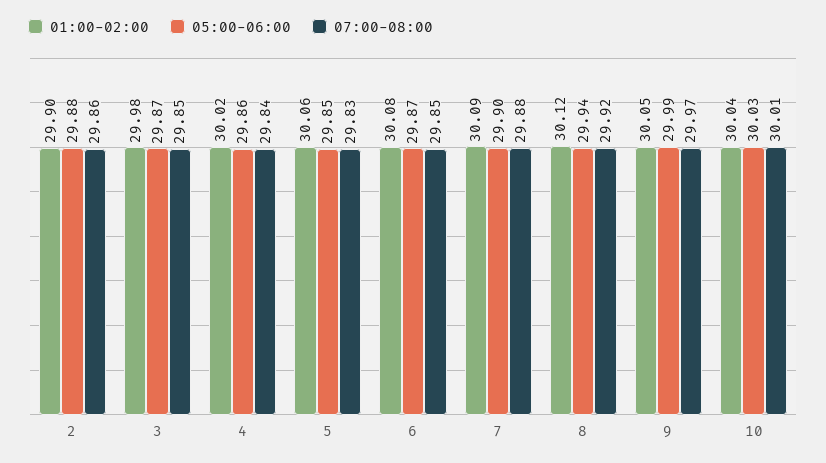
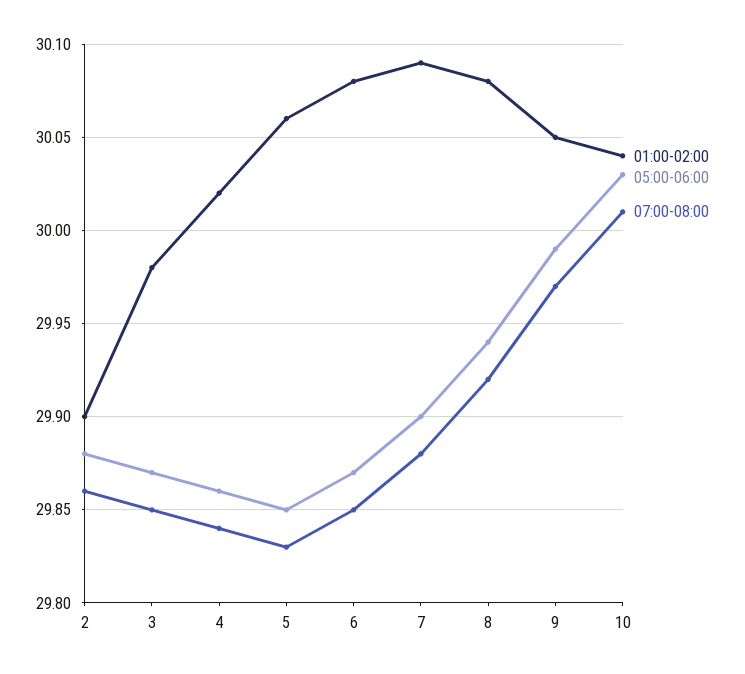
  {
    "01:00-02:00": {
      "2": 29.9,
      "3": 29.98,
      "4": 30.02,
      "5": 30.06,
      "6": 30.08,
      "7": 30.09,
-     "8": 30.12,
+     "8": 30.08,
      "9": 30.05,
      "10": 30.04
    },
    "05:00-06:00": {
      "2": 29.88,
      "3": 29.87,
      "4": 29.86,
      "5": 29.85,
      "6": 29.87,
      "7": 29.9,
      "8": 29.94,
      "9": 29.99,
      "10": 30.03
    },
    "07:00-08:00": {
      "2": 29.86,
      "3": 29.85,
      "4": 29.84,
      "5": 29.83,
      "6": 29.85,
      "7": 29.88,
      "8": 29.92,
      "9": 29.97,
      "10": 30.01
    }
  }

